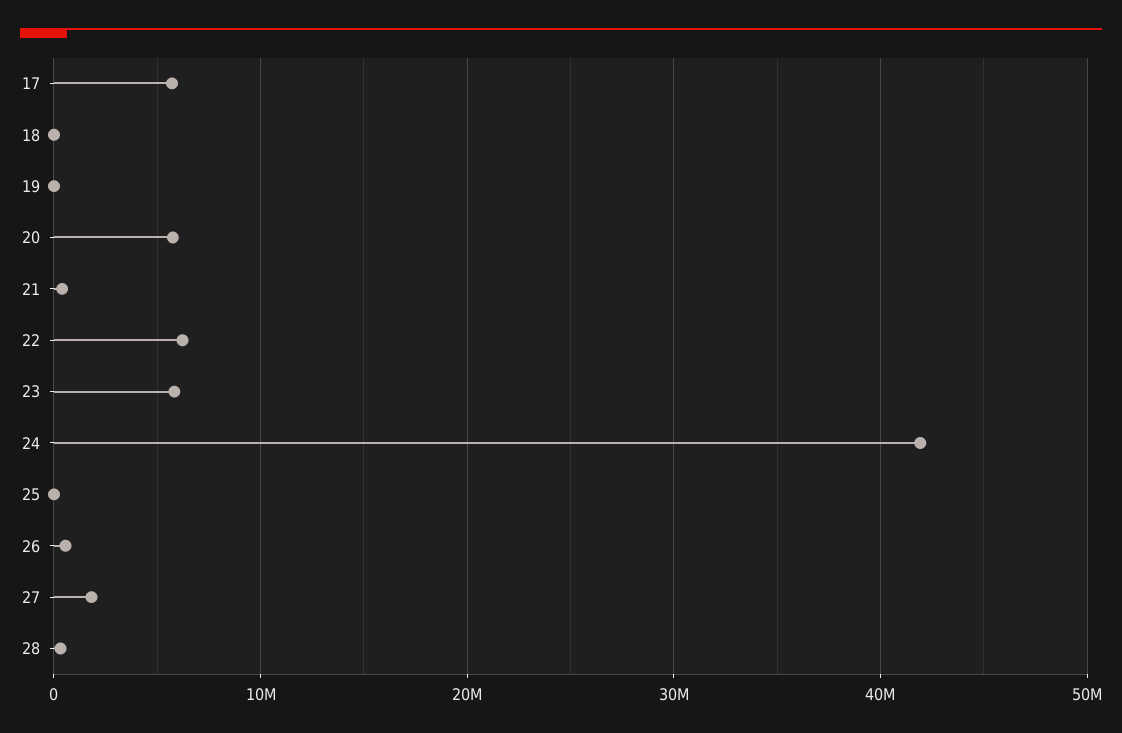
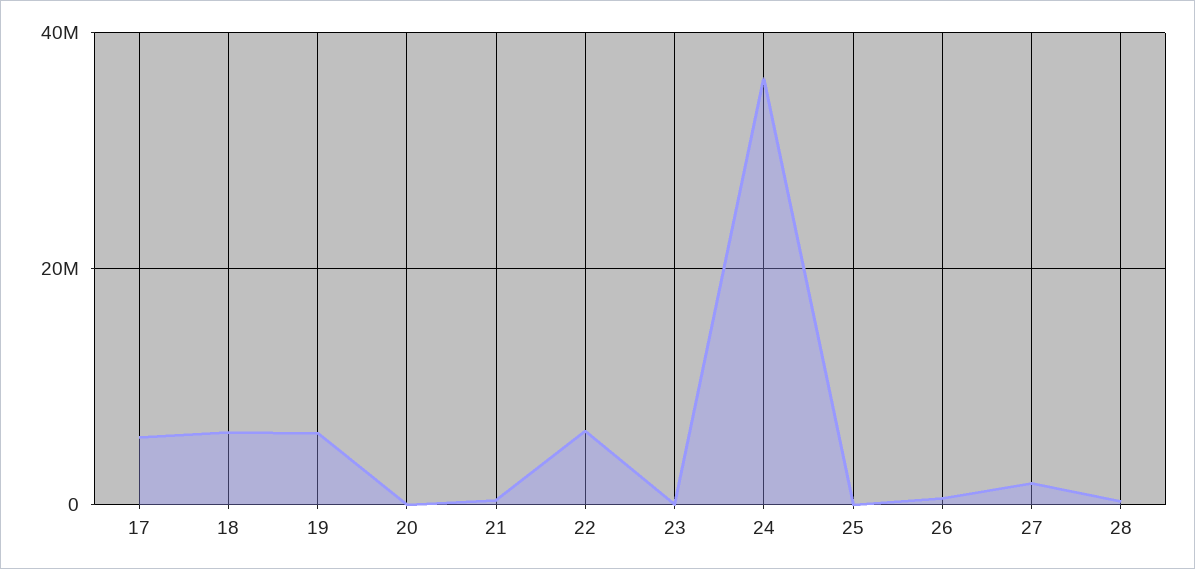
  {
    "17": 6000000,
-   "18": 0,
+   "18": 6000000,
-   "19": 0,
+   "19": 6000000,
-   "20": 6000000,
+   "20": 0,
    "21": 0,
    "22": 6000000,
-   "23": 6000000,
+   "23": 0,
-   "24": 42000000,
+   "24": 36000000,
    "25": 0,
    "26": 1000000,
    "27": 2000000,
    "28": 0
  }

